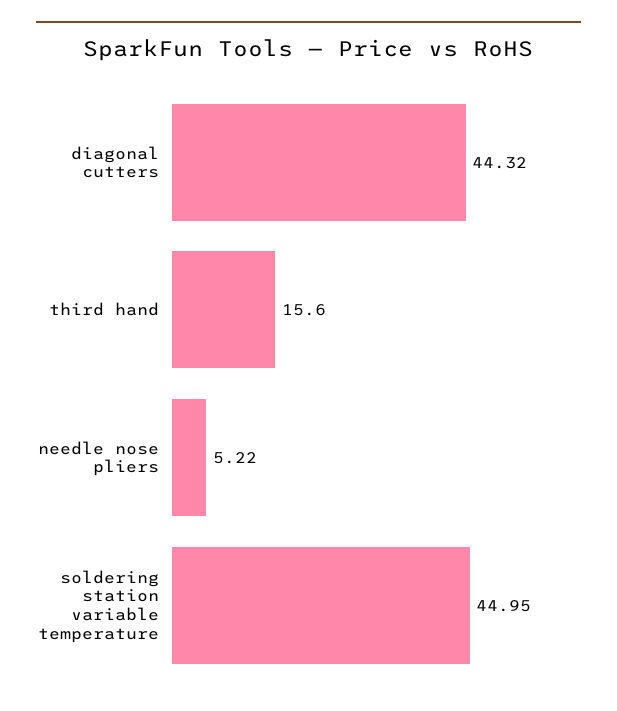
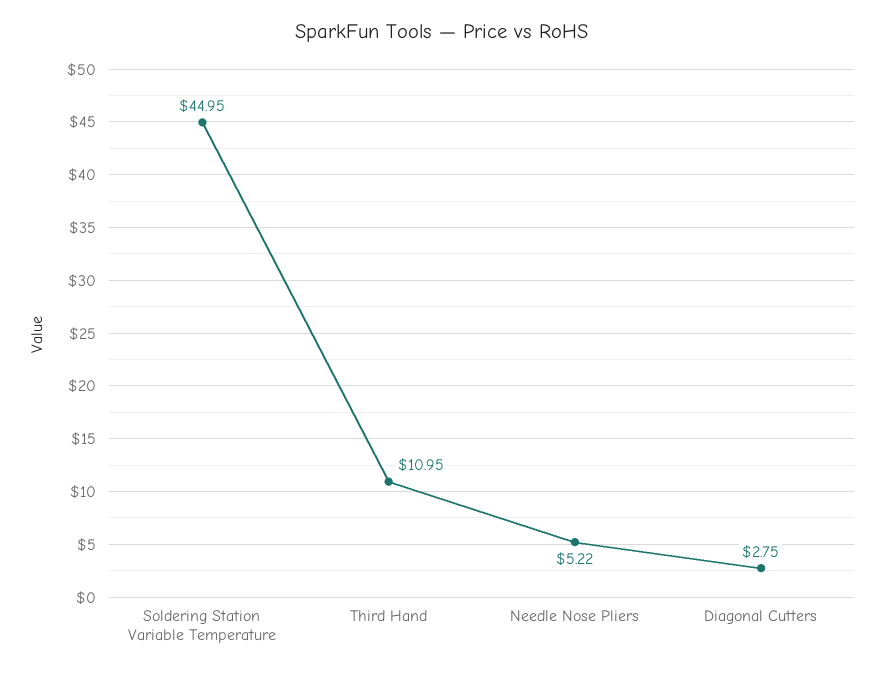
  {
-   "diagonal cutters": 44.32,
+   "diagonal cutters": 2.75,
-   "third hand": 15.6,
+   "third hand": 10.95,
    "needle nose pliers": 5.22,
    "soldering station variable temperature": 44.95
  }

